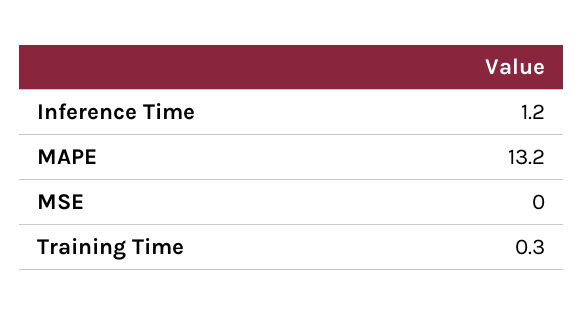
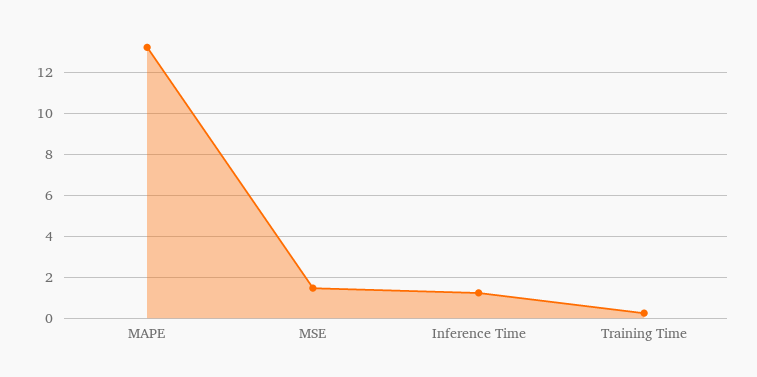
  {
    "Inference Time": 1.2,
    "MAPE": 13.2,
-   "MSE": 0,
+   "MSE": 1.5,
    "Training Time": 0.3
  }

